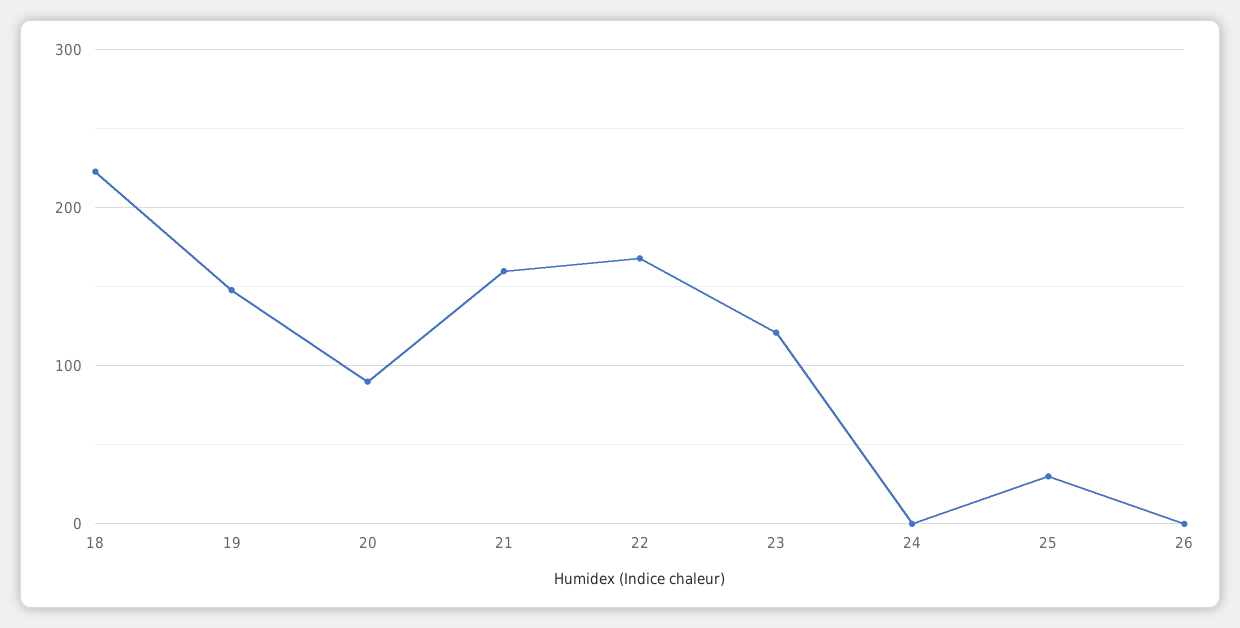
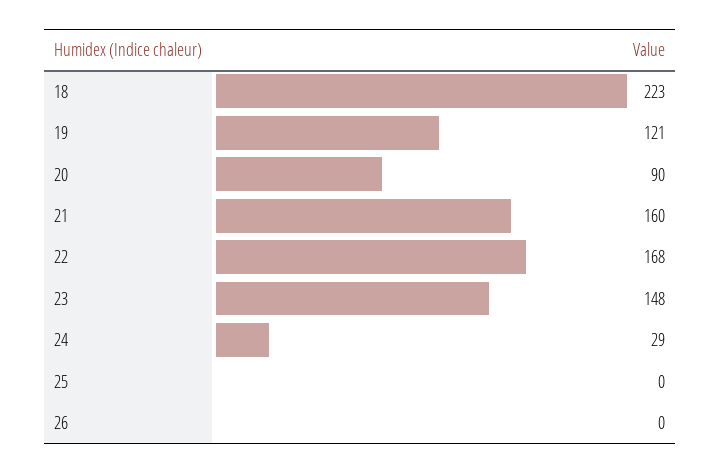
  {
    "18": 223,
-   "19": 150,
+   "19": 121,
    "20": 90,
    "21": 160,
    "22": 168,
-   "23": 120,
+   "23": 148,
-   "24": 0,
+   "24": 29,
-   "25": 30,
+   "25": 0,
    "26": 0
  }

